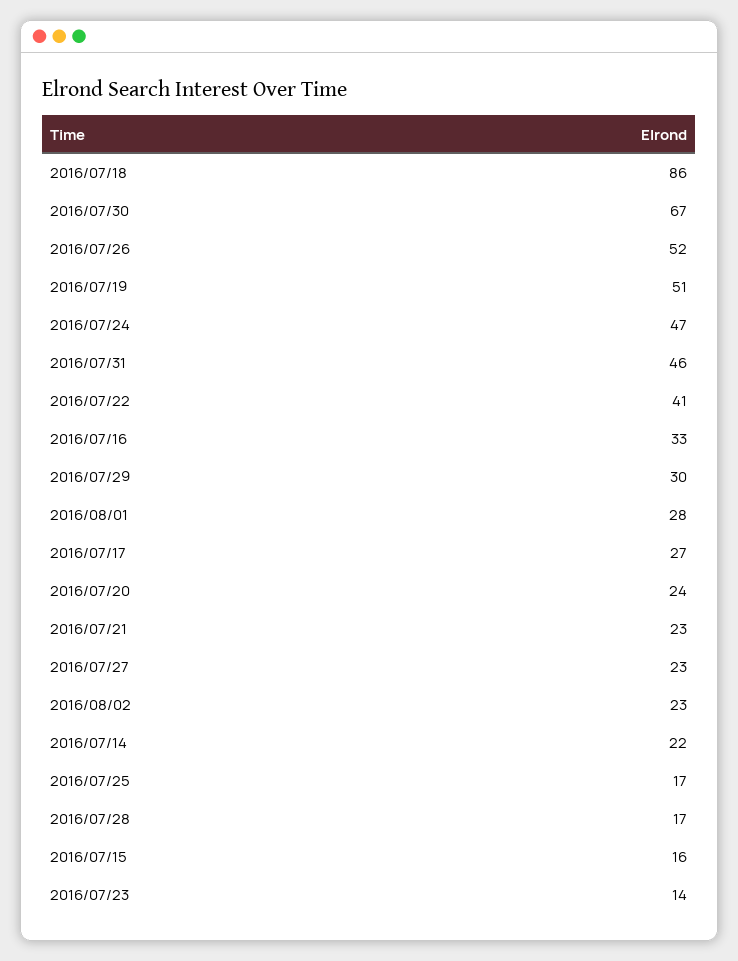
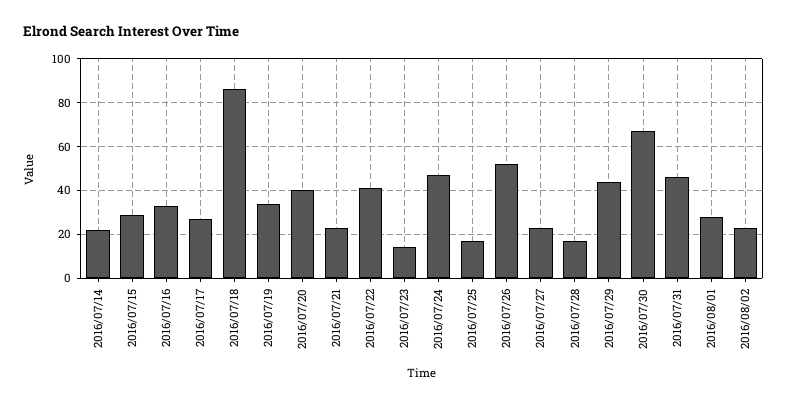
  {
    "2016/07/18": 86,
    "2016/07/30": 67,
    "2016/07/26": 52,
-   "2016/07/19": 51,
+   "2016/07/19": 35,
    "2016/07/24": 47,
    "2016/07/31": 46,
    "2016/07/22": 41,
    "2016/07/16": 33,
-   "2016/07/29": 30,
+   "2016/07/29": 45,
    "2016/08/01": 28,
    "2016/07/17": 27,
-   "2016/07/20": 24,
+   "2016/07/20": 40,
    "2016/07/21": 23,
    "2016/07/27": 23,
    "2016/08/02": 23,
    "2016/07/14": 22,
    "2016/07/25": 17,
    "2016/07/28": 17,
-   "2016/07/15": 16,
+   "2016/07/15": 30,
    "2016/07/23": 14
  }

